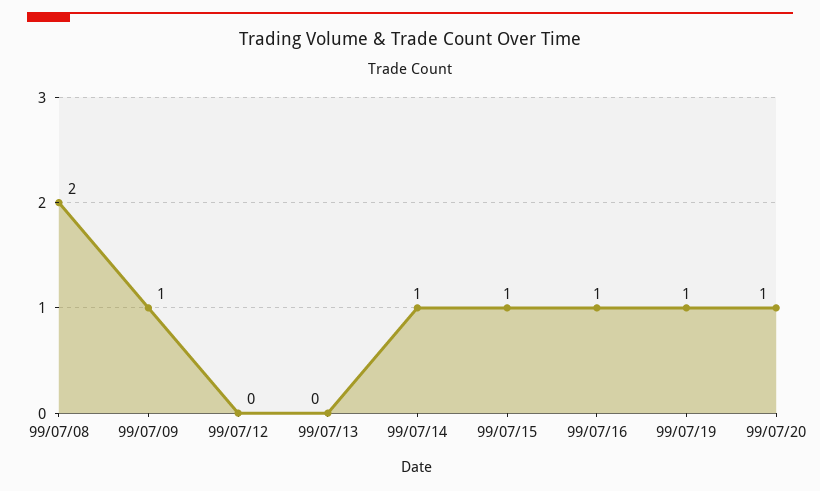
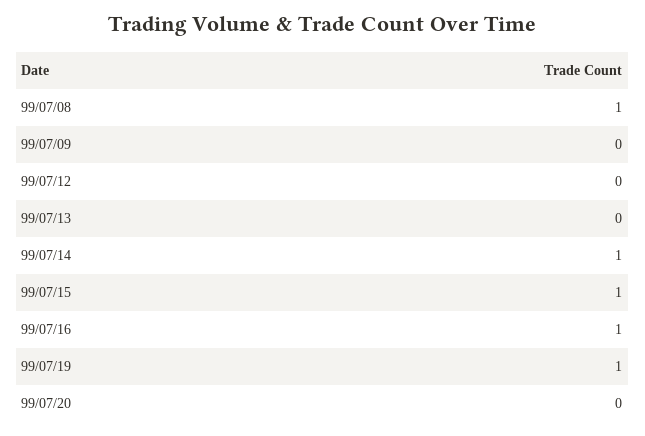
  {
-   "99/07/08": 2,
+   "99/07/08": 1,
-   "99/07/09": 1,
+   "99/07/09": 0,
    "99/07/12": 0,
    "99/07/13": 0,
    "99/07/14": 1,
    "99/07/15": 1,
    "99/07/16": 1,
    "99/07/19": 1,
-   "99/07/20": 1
+   "99/07/20": 0
  }

